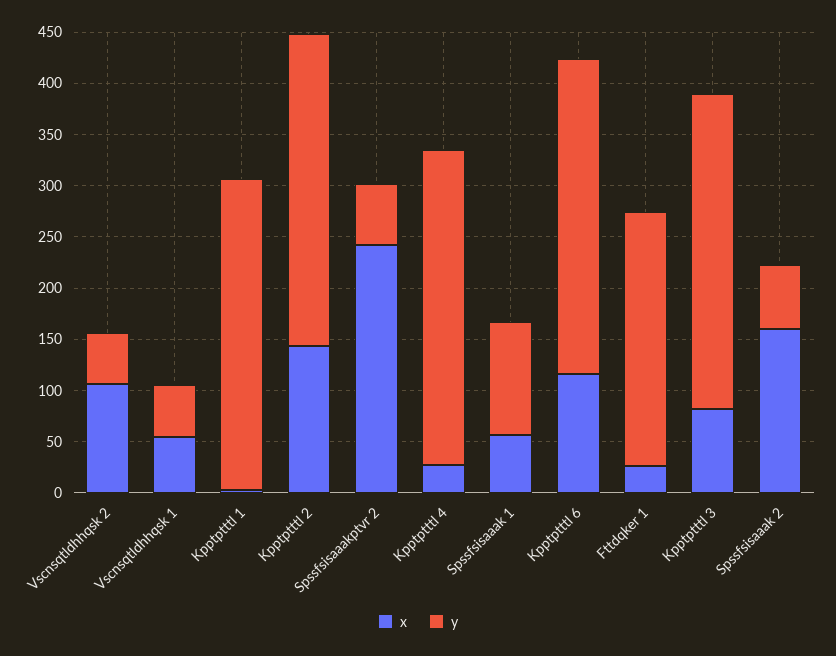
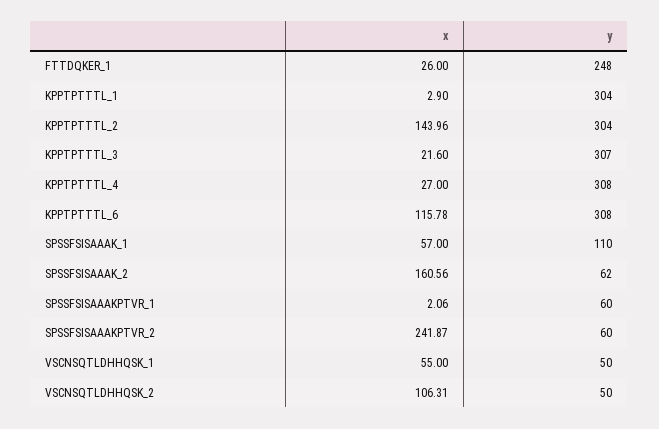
  {
    "x": {
      "Vscnsqtldhhqsk 2": 106.31,
      "Vscnsqtldhhqsk 1": 55,
      "Kpptptttl 1": 2.9,
      "Kpptptttl 2": 143.96,
      "Spssfsisaaakptvr 2": 241.87,
      "Kpptptttl 4": 27,
      "Spssfsisaaak 1": 57,
      "Kpptptttl 6": 115.78,
      "Fttdqker 1": 26,
-     "Kpptptttl 3": 80,
+     "Kpptptttl 3": 21.6,
-     "Spssfsisaaak 2": 160.56
+     "Spssfsisaaak 2": 160.56,
+     "SPSSFSISAAAKPTVR_1": 2.06
    },
    "y": {
      "Vscnsqtldhhqsk 2": 50,
      "Vscnsqtldhhqsk 1": 50,
      "Kpptptttl 1": 304,
      "Kpptptttl 2": 304,
      "Spssfsisaaakptvr 2": 60,
      "Kpptptttl 4": 308,
      "Spssfsisaaak 1": 110,
      "Kpptptttl 6": 308,
      "Fttdqker 1": 248,
      "Kpptptttl 3": 307,
-     "Spssfsisaaak 2": 62
+     "Spssfsisaaak 2": 62,
+     "SPSSFSISAAAKPTVR_1": 60
    }
  }

